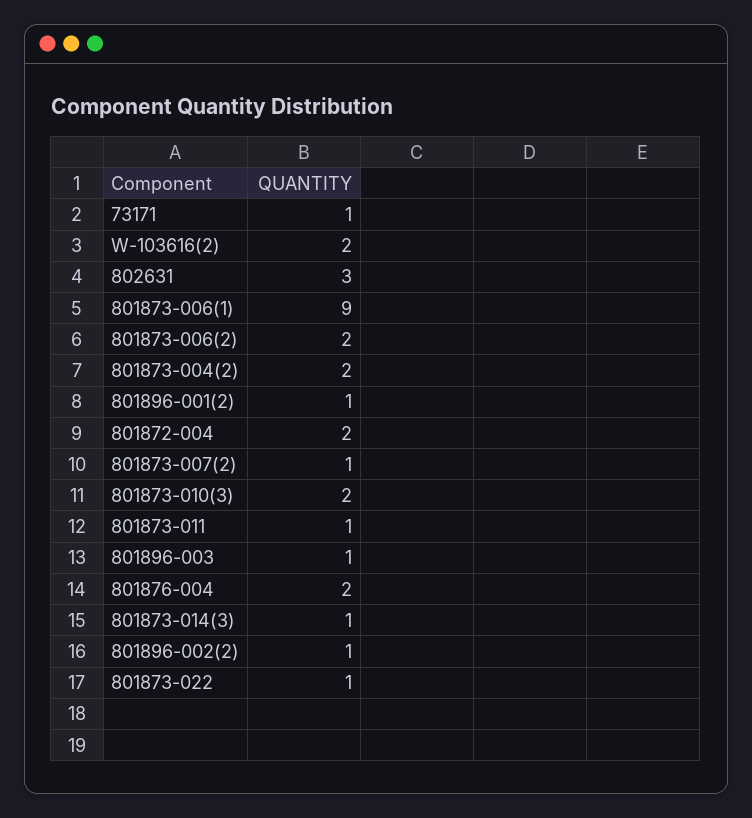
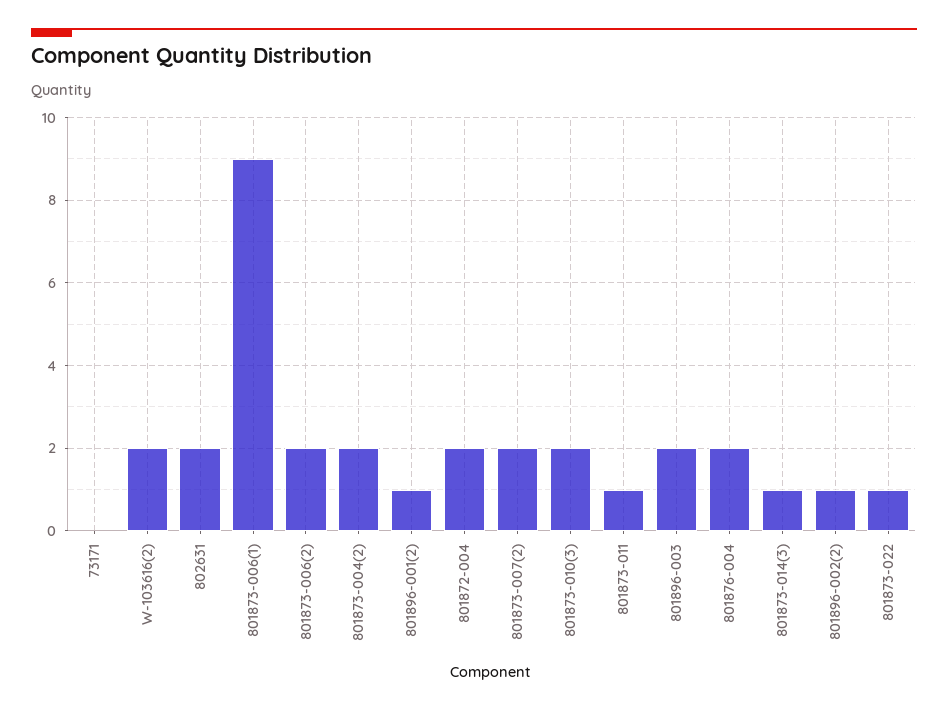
  {
-   "73171": 1,
+   "73171": 0,
    "W-103616(2)": 2,
-   "802631": 3,
+   "802631": 2,
    "801873-006(1)": 9,
    "801873-006(2)": 2,
    "801873-004(2)": 2,
    "801896-001(2)": 1,
    "801872-004": 2,
-   "801873-007(2)": 1,
+   "801873-007(2)": 2,
    "801873-010(3)": 2,
    "801873-011": 1,
-   "801896-003": 1,
+   "801896-003": 2,
    "801876-004": 2,
    "801873-014(3)": 1,
    "801896-002(2)": 1,
    "801873-022": 1
  }

